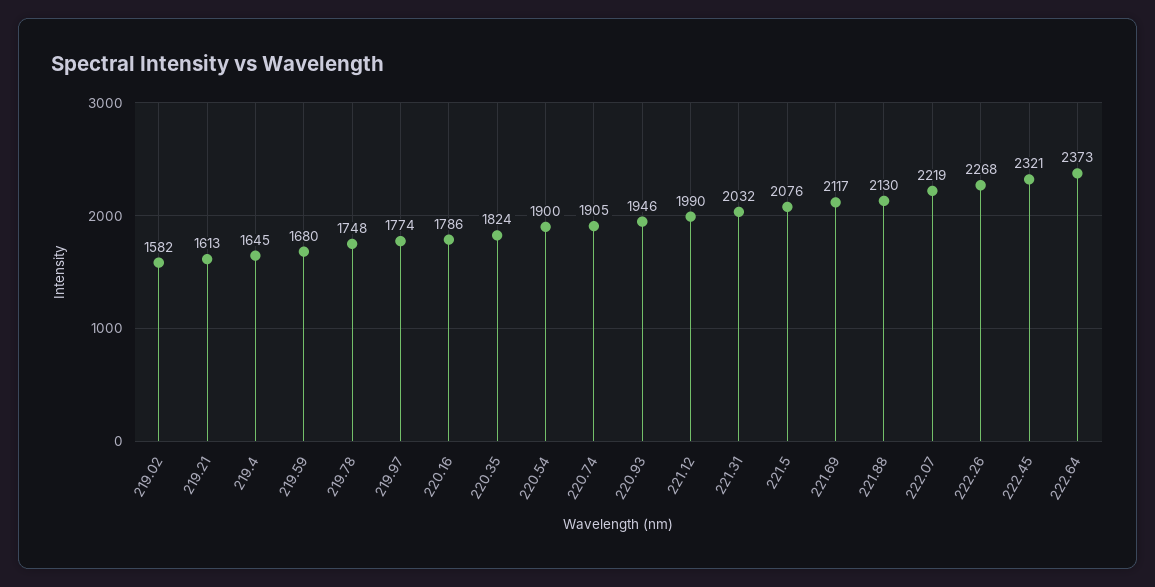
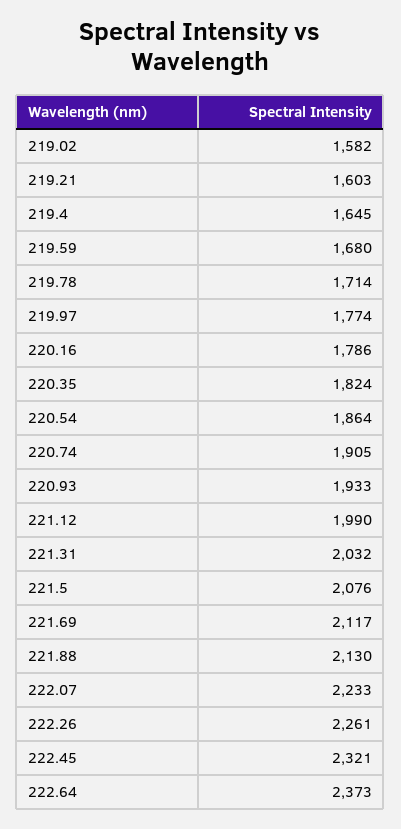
  {
    "219.02": 1582,
-   "219.21": 1613,
+   "219.21": 1603,
    "219.4": 1645,
    "219.59": 1680,
-   "219.78": 1748,
+   "219.78": 1714,
    "219.97": 1774,
    "220.16": 1786,
    "220.35": 1824,
-   "220.54": 1900,
+   "220.54": 1864,
    "220.74": 1905,
-   "220.93": 1946,
+   "220.93": 1933,
    "221.12": 1990,
    "221.31": 2032,
    "221.5": 2076,
    "221.69": 2117,
    "221.88": 2130,
-   "222.07": 2219,
+   "222.07": 2233,
-   "222.26": 2268,
+   "222.26": 2261,
    "222.45": 2321,
    "222.64": 2373
  }

